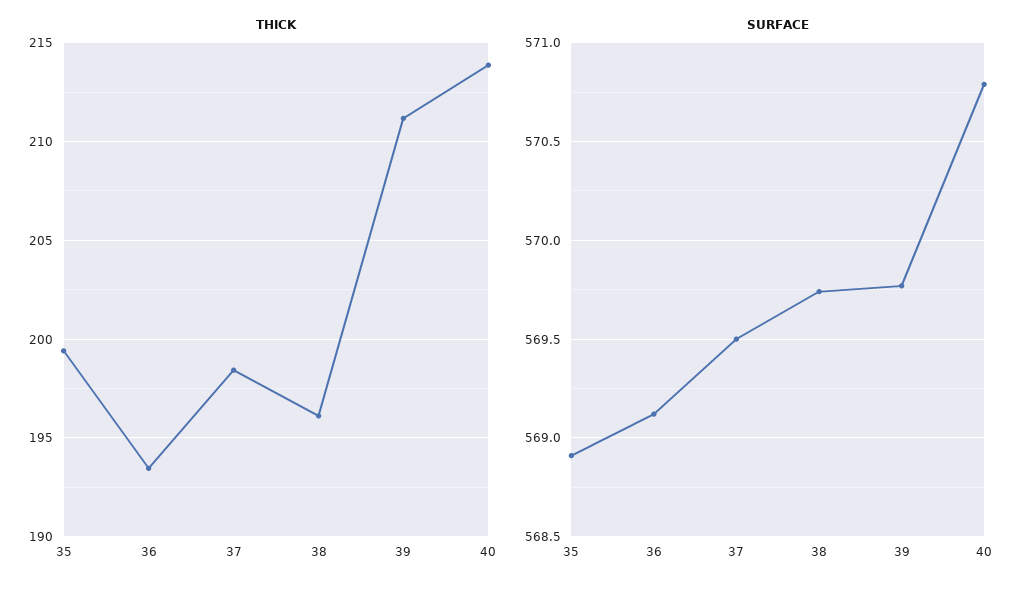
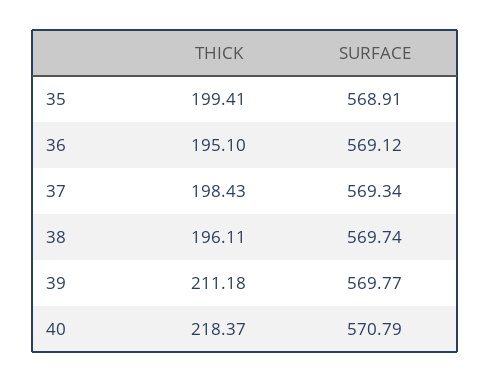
  {
    "THICK": {
      "35": 199.41,
-     "36": 193.5,
+     "36": 195.1,
      "37": 198.43,
      "38": 196.11,
      "39": 211.18,
-     "40": 214
+     "40": 218.37
    },
    "SURFACE": {
      "35": 568.91,
      "36": 569.12,
-     "37": 569.5,
+     "37": 569.34,
      "38": 569.74,
      "39": 569.77,
      "40": 570.79
    }
  }

